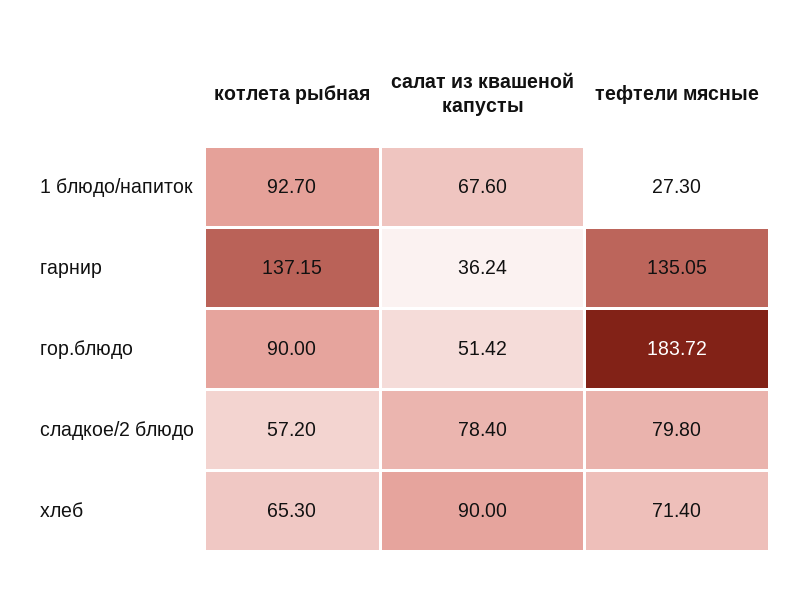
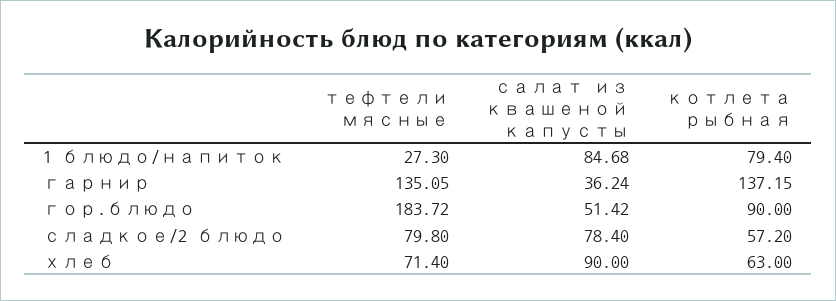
  {
    "котлета рыбная": {
-     "1 блюдо/напиток": 92.7,
+     "1 блюдо/напиток": 79.4,
      "гарнир": 137.15,
      "гор.блюдо": 90,
      "сладкое/2 блюдо": 57.2,
-     "хлеб": 65.3
+     "хлеб": 63
    },
    "салат из квашеной капусты": {
-     "1 блюдо/напиток": 67.6,
+     "1 блюдо/напиток": 84.68,
      "гарнир": 36.24,
      "гор.блюдо": 51.42,
      "сладкое/2 блюдо": 78.4,
      "хлеб": 90
    },
    "тефтели мясные": {
      "1 блюдо/напиток": 27.3,
      "гарнир": 135.05,
      "гор.блюдо": 183.72,
      "сладкое/2 блюдо": 79.8,
      "хлеб": 71.4
    }
  }

